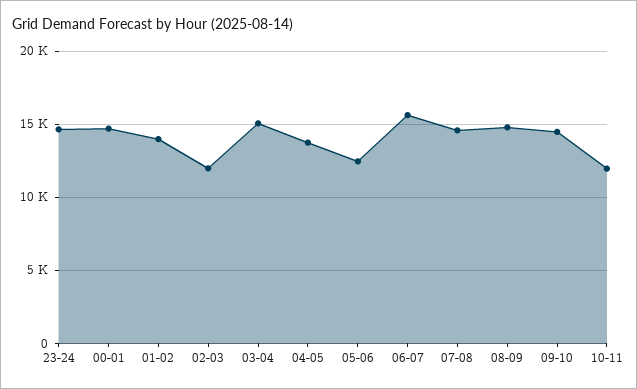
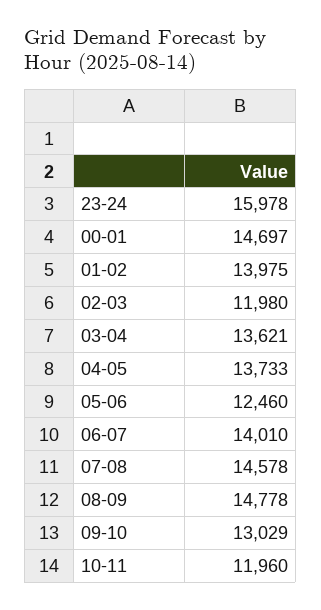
  {
-   "23-24": 14500,
+   "23-24": 15978,
    "00-01": 14697,
    "01-02": 13975,
    "02-03": 11980,
-   "03-04": 15000,
+   "03-04": 13621,
    "04-05": 13733,
    "05-06": 12460,
-   "06-07": 15500,
+   "06-07": 14010,
    "07-08": 14578,
    "08-09": 14778,
-   "09-10": 14500,
+   "09-10": 13029,
    "10-11": 11960
  }

